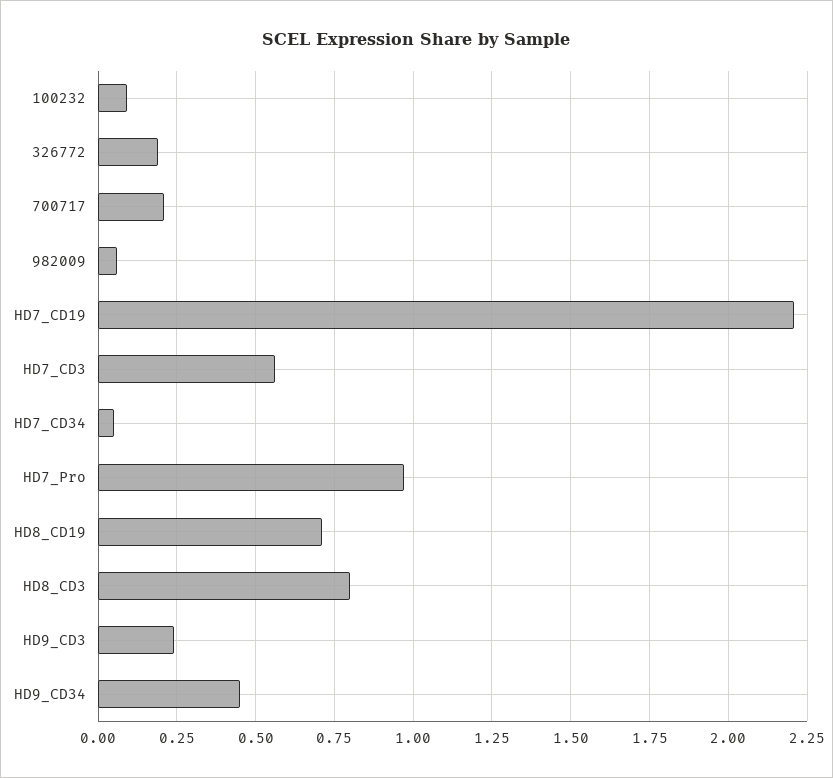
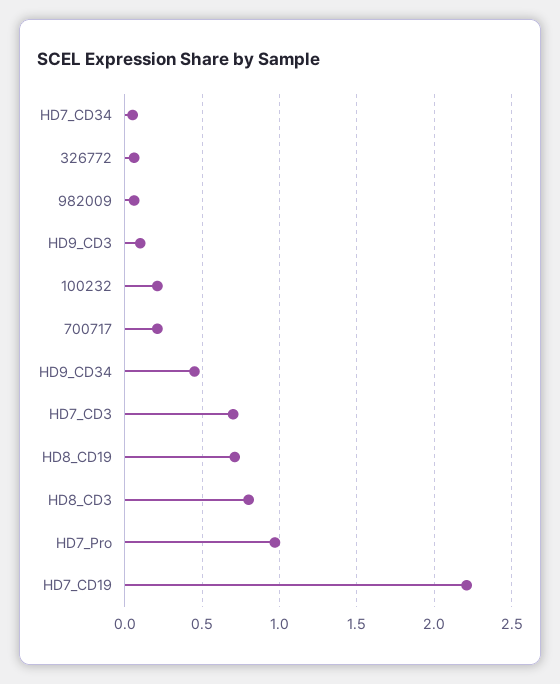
  {
-   "100232": 0.1,
+   "100232": 0.2,
-   "326772": 0.2,
+   "326772": 0.05,
    "700717": 0.2,
    "982009": 0.05,
    "HD7_CD19": 2.2,
-   "HD7_CD3": 0.55,
+   "HD7_CD3": 0.7,
    "HD7_CD34": 0.05,
    "HD7_Pro": 0.95,
    "HD8_CD19": 0.7,
    "HD8_CD3": 0.8,
-   "HD9_CD3": 0.25,
+   "HD9_CD3": 0.1,
    "HD9_CD34": 0.45
  }

